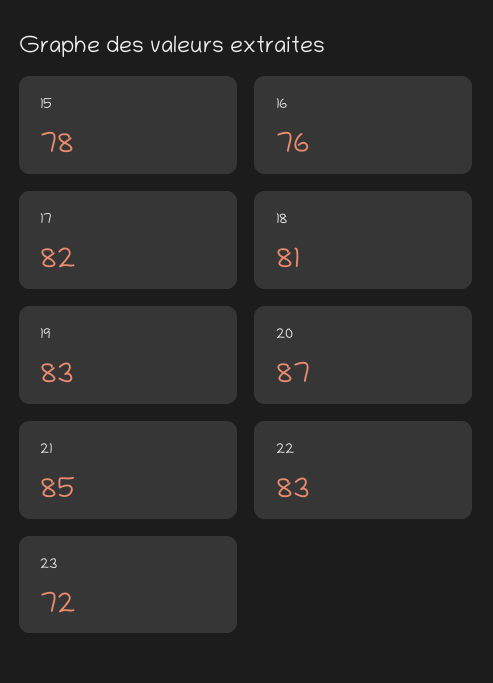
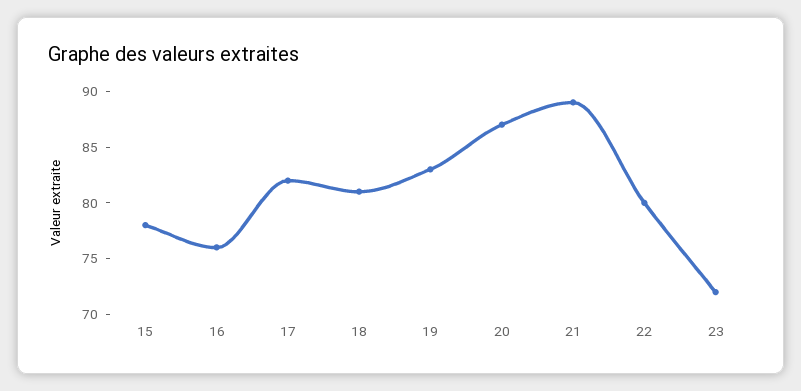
  {
    "15": 78,
    "16": 76,
    "17": 82,
    "18": 81,
    "19": 83,
    "20": 87,
-   "21": 85,
+   "21": 89,
-   "22": 83,
+   "22": 80,
    "23": 72
  }

